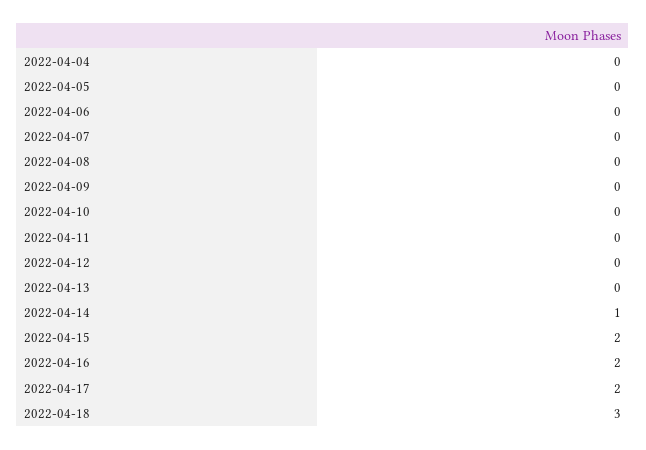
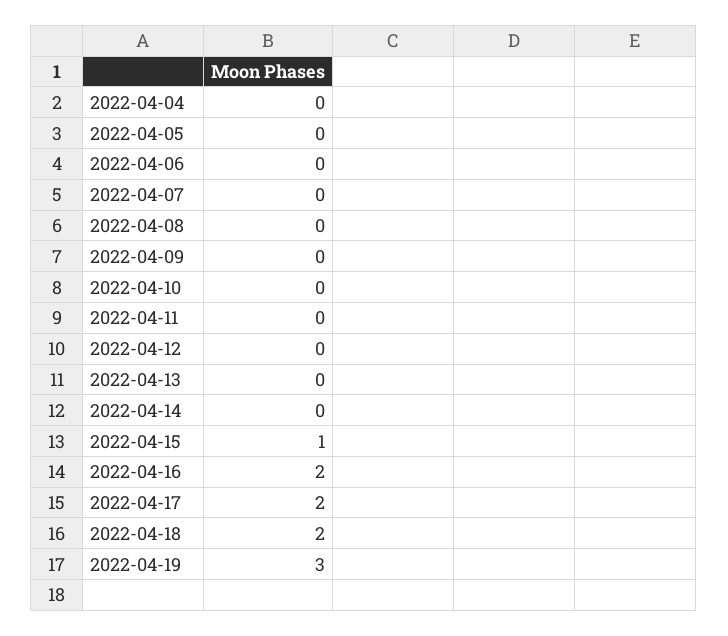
  {
    "2022-04-04": 0,
    "2022-04-05": 0,
    "2022-04-06": 0,
    "2022-04-07": 0,
    "2022-04-08": 0,
    "2022-04-09": 0,
    "2022-04-10": 0,
    "2022-04-11": 0,
    "2022-04-12": 0,
    "2022-04-13": 0,
-   "2022-04-14": 1,
+   "2022-04-14": 0,
-   "2022-04-15": 2,
+   "2022-04-15": 1,
    "2022-04-16": 2,
    "2022-04-17": 2,
-   "2022-04-18": 3
+   "2022-04-18": 2,
+   "2022-04-19": 3
  }

